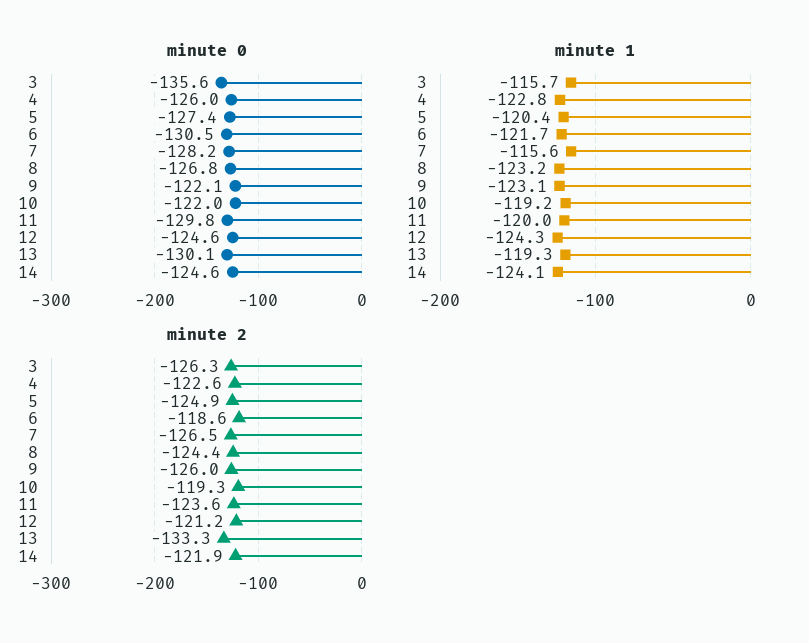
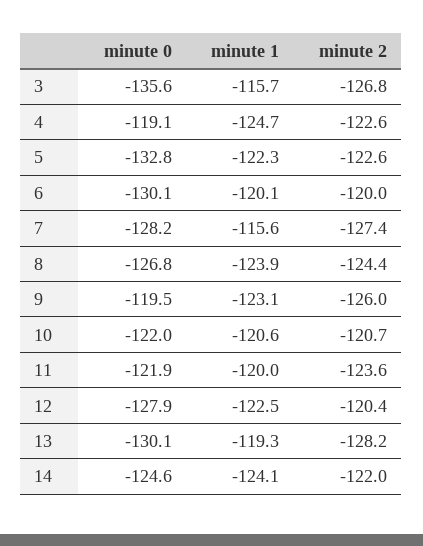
  {
    "minute 0": {
      "3": -135.6,
-     "4": -126,
+     "4": -119.1,
-     "5": -127.4,
+     "5": -132.8,
-     "6": -130.5,
+     "6": -130.1,
      "7": -128.2,
      "8": -126.8,
-     "9": -122.1,
+     "9": -119.5,
      "10": -122,
-     "11": -129.8,
+     "11": -121.9,
-     "12": -124.6,
+     "12": -127.9,
      "13": -130.1,
      "14": -124.6
    },
    "minute 1": {
      "3": -115.7,
-     "4": -122.8,
+     "4": -124.7,
-     "5": -120.4,
+     "5": -122.3,
-     "6": -121.7,
+     "6": -120.1,
      "7": -115.6,
-     "8": -123.2,
+     "8": -123.9,
      "9": -123.1,
-     "10": -119.2,
+     "10": -120.6,
      "11": -120,
-     "12": -124.3,
+     "12": -122.5,
      "13": -119.3,
      "14": -124.1
    },
    "minute 2": {
-     "3": -126.3,
+     "3": -126.8,
      "4": -122.6,
-     "5": -124.9,
+     "5": -122.6,
-     "6": -118.6,
+     "6": -120,
-     "7": -126.5,
+     "7": -127.4,
      "8": -124.4,
      "9": -126,
-     "10": -119.3,
+     "10": -120.7,
      "11": -123.6,
-     "12": -121.2,
+     "12": -120.4,
-     "13": -133.3,
+     "13": -128.2,
-     "14": -121.9
+     "14": -122
    }
  }

